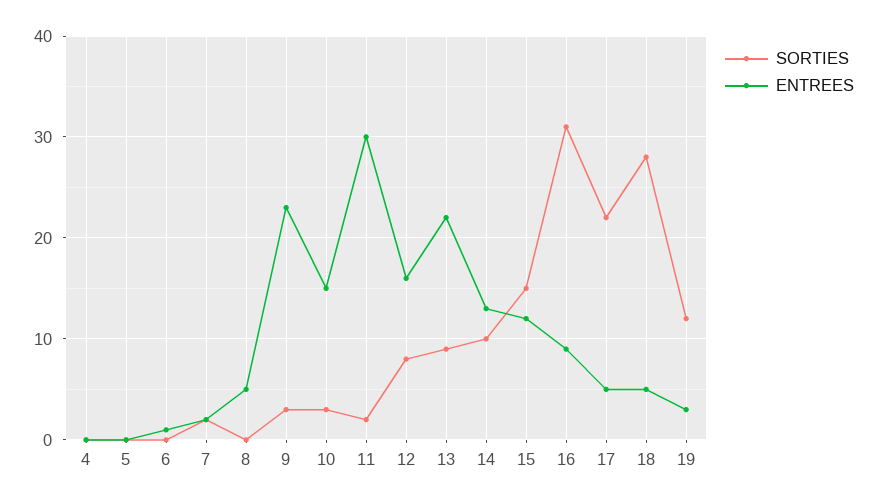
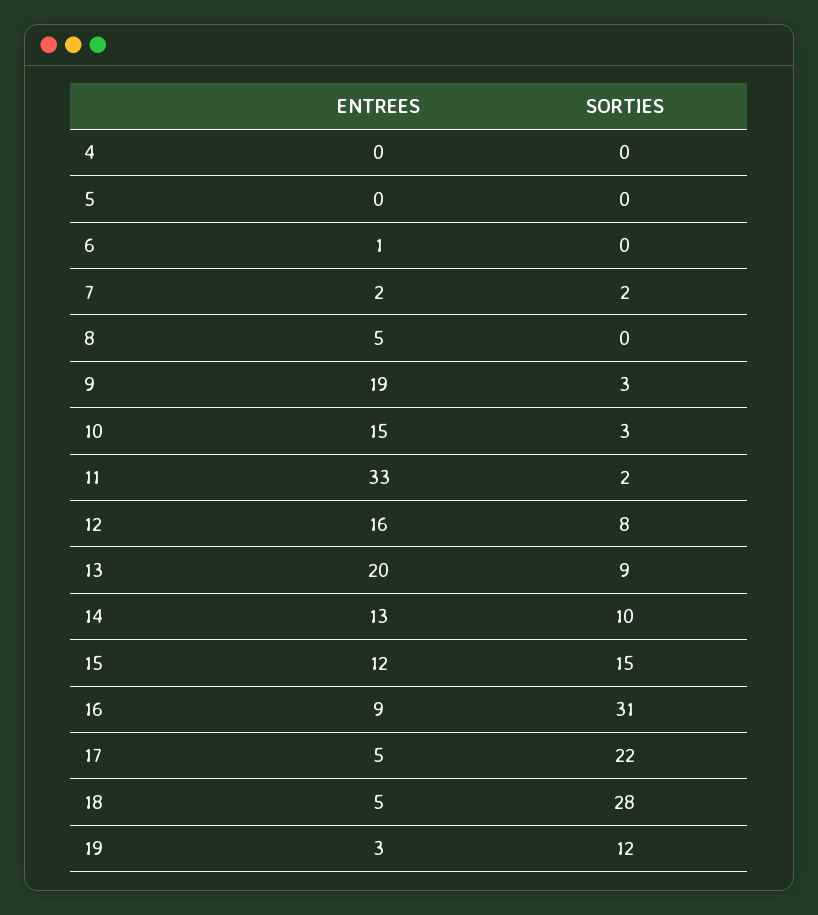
  {
    "SORTIES": {
      "4": 0,
      "5": 0,
      "6": 0,
      "7": 2,
      "8": 0,
      "9": 3,
      "10": 3,
      "11": 2,
      "12": 8,
      "13": 9,
      "14": 10,
      "15": 15,
      "16": 31,
      "17": 22,
      "18": 28,
      "19": 12
    },
    "ENTREES": {
      "4": 0,
      "5": 0,
      "6": 1,
      "7": 2,
      "8": 5,
-     "9": 23,
+     "9": 19,
      "10": 15,
-     "11": 30,
+     "11": 33,
      "12": 16,
-     "13": 22,
+     "13": 20,
      "14": 13,
      "15": 12,
      "16": 9,
      "17": 5,
      "18": 5,
      "19": 3
    }
  }

